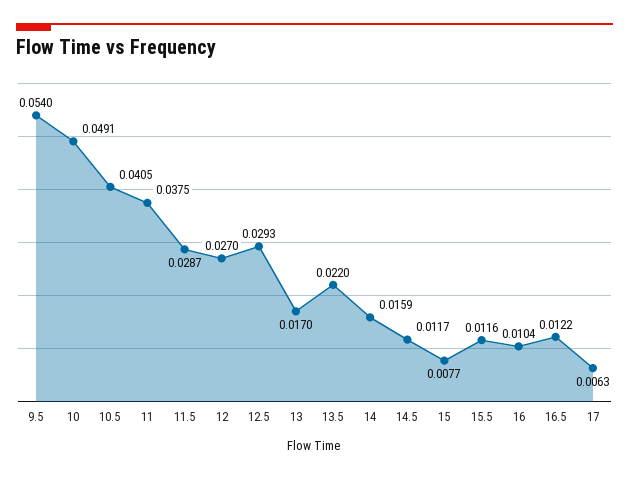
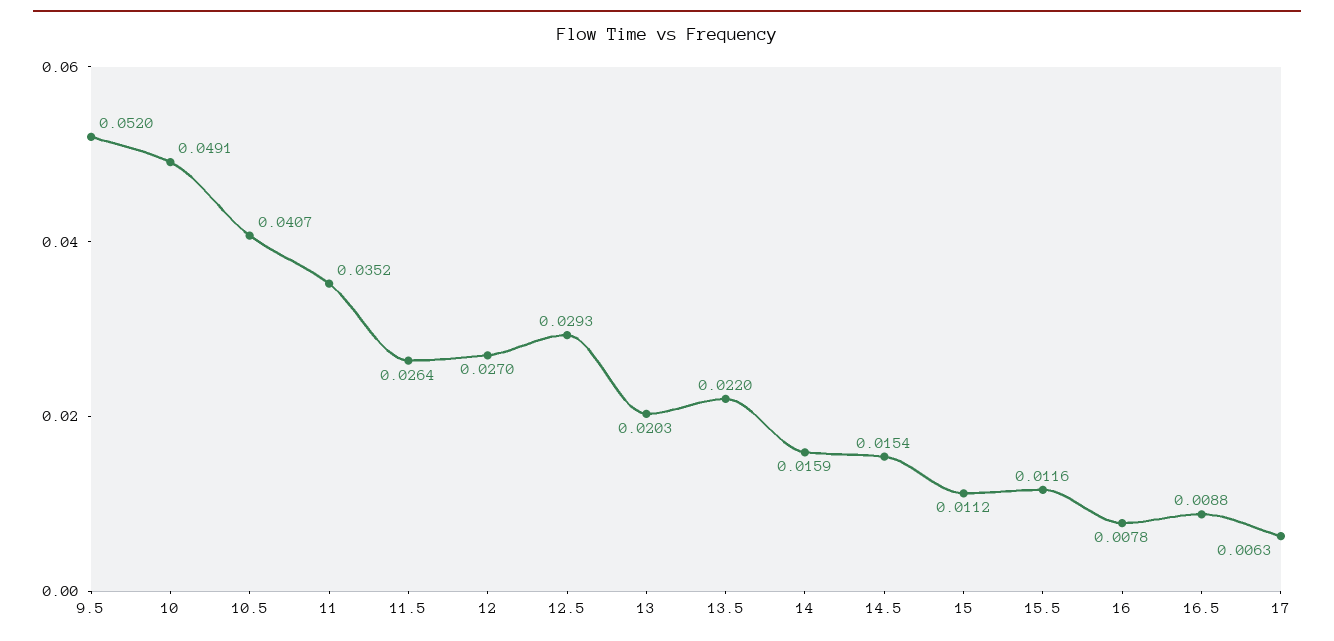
  {
-   "9.5": 0.054,
+   "9.5": 0.052,
    "10": 0.0491,
-   "10.5": 0.0405,
+   "10.5": 0.0407,
-   "11": 0.0375,
+   "11": 0.0352,
-   "11.5": 0.0287,
+   "11.5": 0.0264,
    "12": 0.027,
    "12.5": 0.0293,
-   "13": 0.017,
+   "13": 0.0203,
    "13.5": 0.022,
    "14": 0.0159,
-   "14.5": 0.0117,
+   "14.5": 0.0154,
-   "15": 0.0077,
+   "15": 0.0112,
    "15.5": 0.0116,
-   "16": 0.0104,
+   "16": 0.0078,
-   "16.5": 0.0122,
+   "16.5": 0.0088,
    "17": 0.0063
  }

